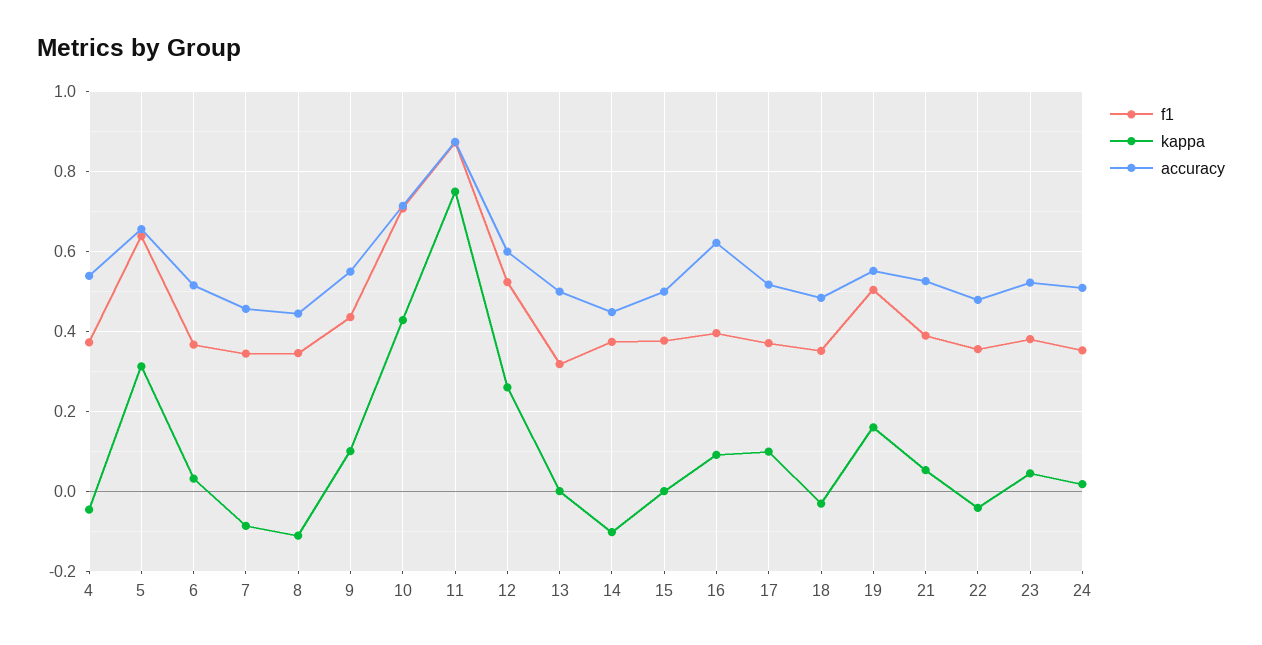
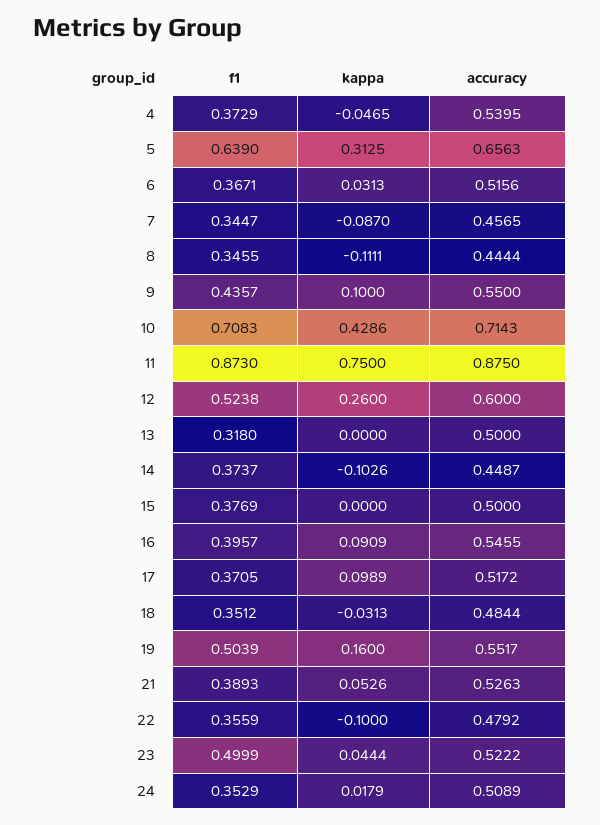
  {
    "f1": {
      "4": 0.3729,
      "5": 0.639,
      "6": 0.3671,
      "7": 0.3447,
      "8": 0.3455,
      "9": 0.4357,
      "10": 0.7083,
      "11": 0.873,
      "12": 0.5238,
      "13": 0.318,
      "14": 0.3737,
      "15": 0.3769,
      "16": 0.3957,
      "17": 0.3705,
      "18": 0.3512,
      "19": 0.5039,
      "21": 0.3893,
      "22": 0.3559,
-     "23": 0.38,
+     "23": 0.4999,
      "24": 0.3529
    },
    "kappa": {
      "4": -0.0465,
      "5": 0.3125,
      "6": 0.0313,
      "7": -0.087,
      "8": -0.1111,
      "9": 0.1,
      "10": 0.4286,
      "11": 0.75,
      "12": 0.26,
      "13": 0,
      "14": -0.1026,
      "15": 0,
      "16": 0.0909,
      "17": 0.0989,
      "18": -0.0313,
      "19": 0.16,
      "21": 0.0526,
-     "22": -0.04,
+     "22": -0.1,
      "23": 0.0444,
      "24": 0.0179
    },
    "accuracy": {
      "4": 0.5395,
      "5": 0.6563,
      "6": 0.5156,
      "7": 0.4565,
      "8": 0.4444,
      "9": 0.55,
      "10": 0.7143,
      "11": 0.875,
      "12": 0.6,
      "13": 0.5,
      "14": 0.4487,
      "15": 0.5,
-     "16": 0.62,
+     "16": 0.5455,
      "17": 0.5172,
      "18": 0.4844,
      "19": 0.5517,
      "21": 0.5263,
      "22": 0.4792,
      "23": 0.5222,
      "24": 0.5089
    }
  }

